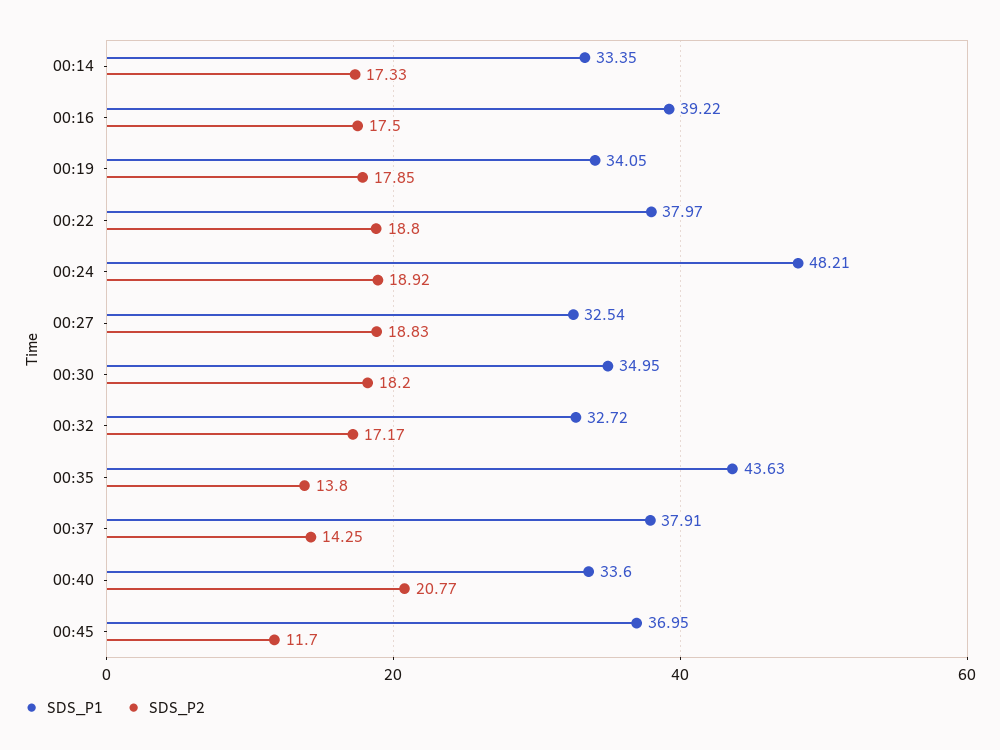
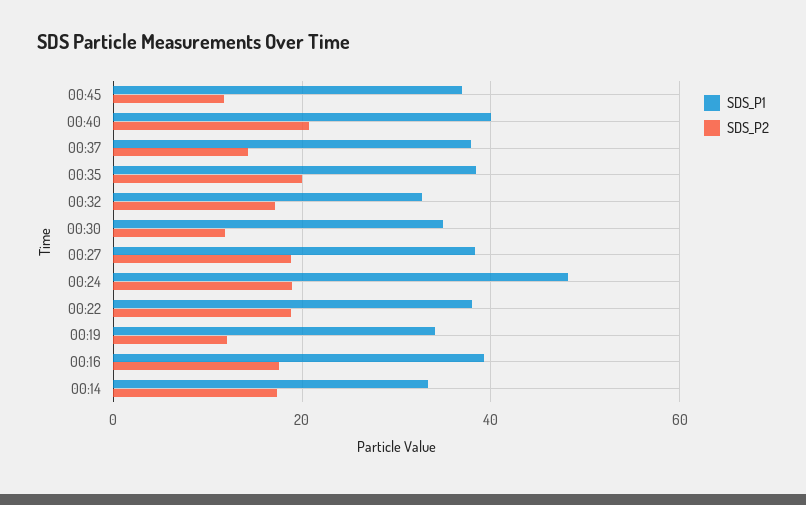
  {
    "SDS_P1": {
      "00:14": 33.35,
      "00:16": 39.22,
      "00:19": 34.05,
      "00:22": 37.97,
      "00:24": 48.21,
-     "00:27": 32.54,
+     "00:27": 38,
      "00:30": 34.95,
      "00:32": 32.72,
-     "00:35": 43.63,
+     "00:35": 38,
      "00:37": 37.91,
-     "00:40": 33.6,
+     "00:40": 40,
      "00:45": 36.95
    },
    "SDS_P2": {
      "00:14": 17.33,
      "00:16": 17.5,
-     "00:19": 17.85,
+     "00:19": 12,
      "00:22": 18.8,
      "00:24": 18.92,
      "00:27": 18.83,
-     "00:30": 18.2,
+     "00:30": 12,
      "00:32": 17.17,
-     "00:35": 13.8,
+     "00:35": 20,
      "00:37": 14.25,
      "00:40": 20.77,
      "00:45": 11.7
    }
  }

